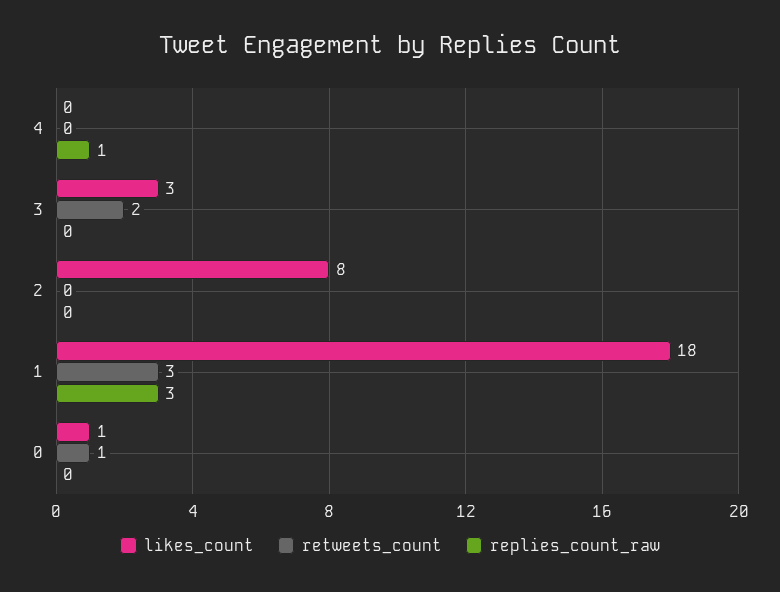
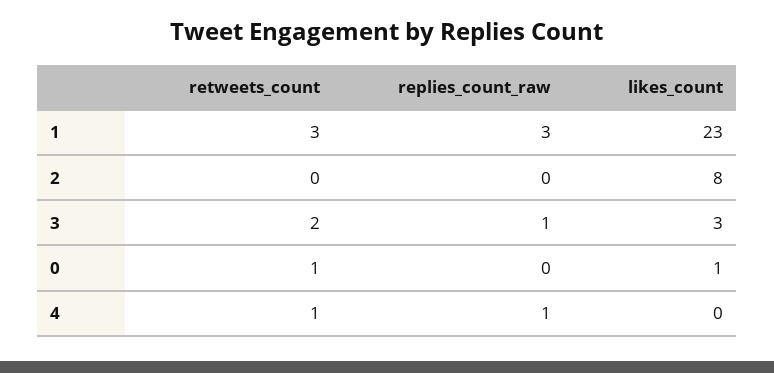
  {
    "likes_count": {
      "4": 0,
      "3": 3,
      "2": 8,
-     "1": 18,
+     "1": 23,
      "0": 1
    },
    "retweets_count": {
-     "4": 0,
+     "4": 1,
      "3": 2,
      "2": 0,
      "1": 3,
      "0": 1
    },
    "replies_count_raw": {
      "4": 1,
-     "3": 0,
+     "3": 1,
      "2": 0,
      "1": 3,
      "0": 0
    }
  }

